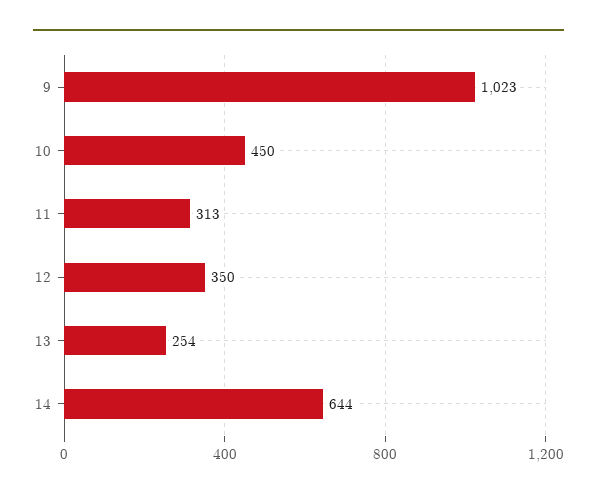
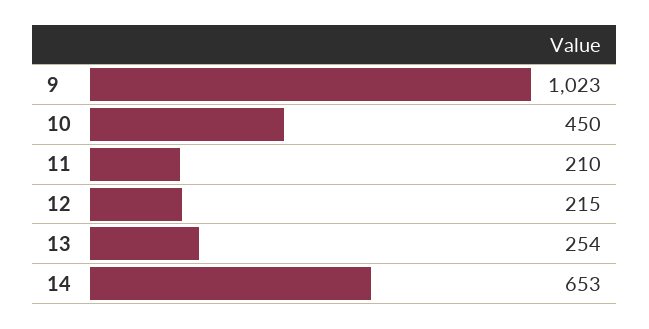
  {
    "9": 1023,
    "10": 450,
-   "11": 313,
+   "11": 210,
-   "12": 350,
+   "12": 215,
    "13": 254,
-   "14": 644
+   "14": 653
  }

